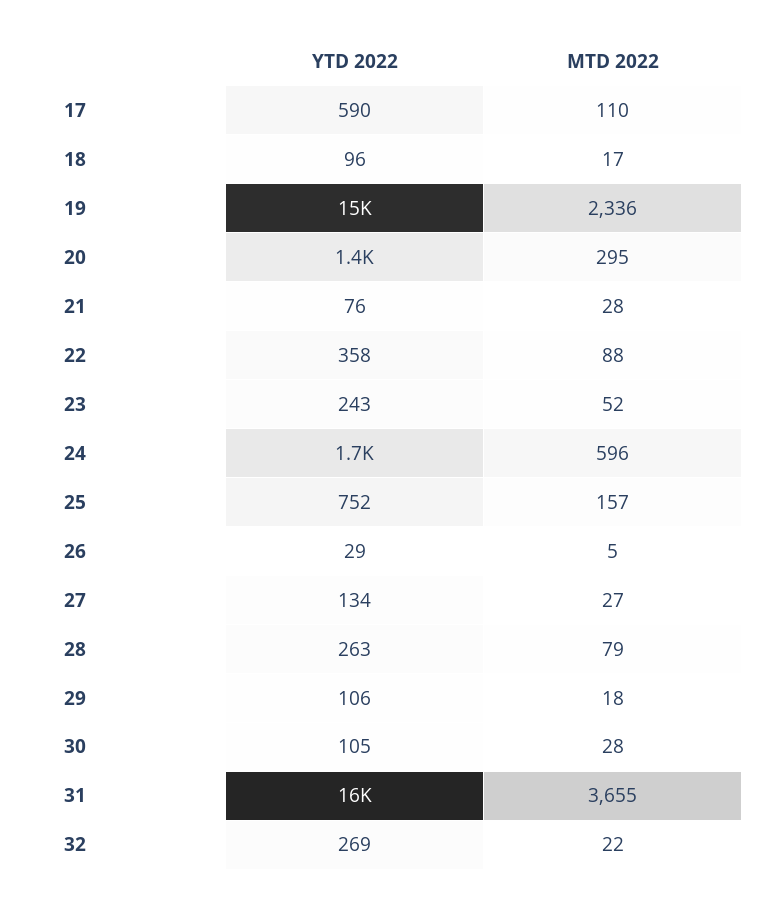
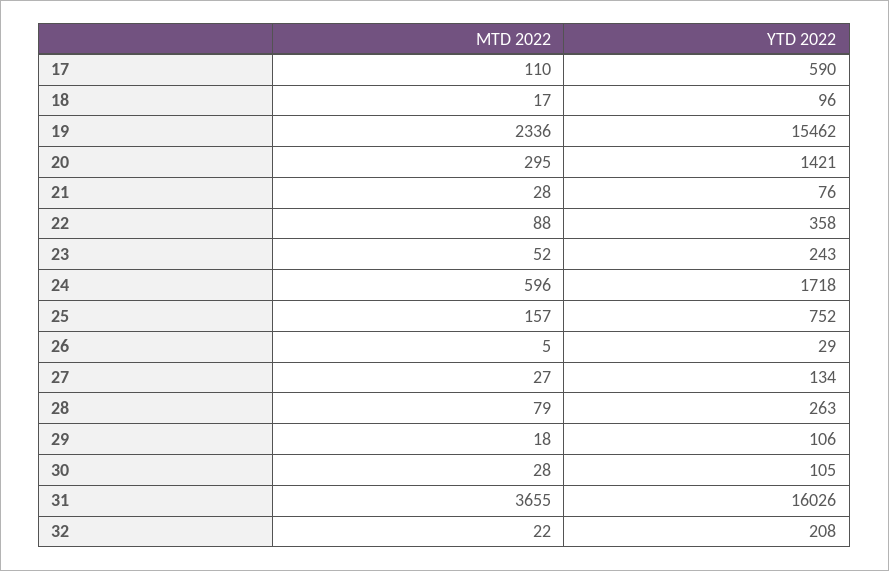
  {
    "YTD 2022": {
      "17": 590,
      "18": 96,
      "19": 15462,
      "20": 1421,
      "21": 76,
      "22": 358,
      "23": 243,
      "24": 1718,
      "25": 752,
      "26": 29,
      "27": 134,
      "28": 263,
      "29": 106,
      "30": 105,
      "31": 16026,
-     "32": 269
+     "32": 208
    },
    "MTD 2022": {
      "17": 110,
      "18": 17,
      "19": 2336,
      "20": 295,
      "21": 28,
      "22": 88,
      "23": 52,
      "24": 596,
      "25": 157,
      "26": 5,
      "27": 27,
      "28": 79,
      "29": 18,
      "30": 28,
      "31": 3655,
      "32": 22
    }
  }

